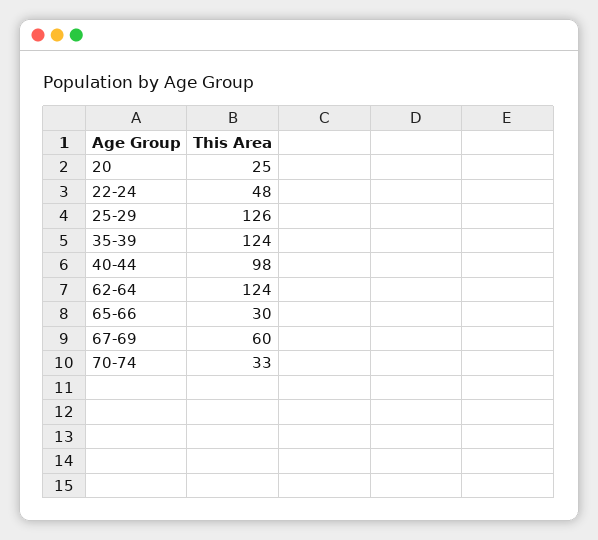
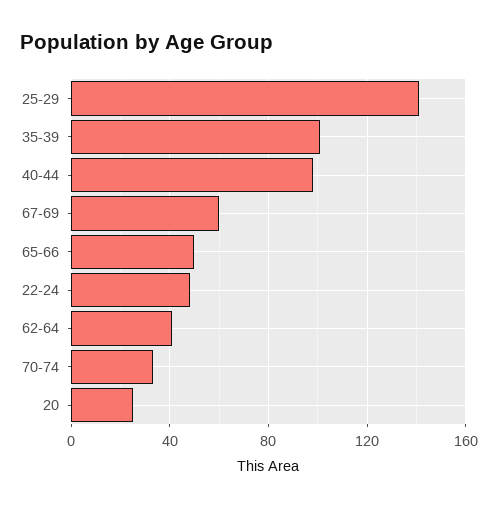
  {
    "20": 25,
    "22-24": 48,
-   "25-29": 126,
+   "25-29": 140,
-   "35-39": 124,
+   "35-39": 100,
    "40-44": 98,
-   "62-64": 124,
+   "62-64": 40,
-   "65-66": 30,
+   "65-66": 50,
    "67-69": 60,
    "70-74": 33
  }

